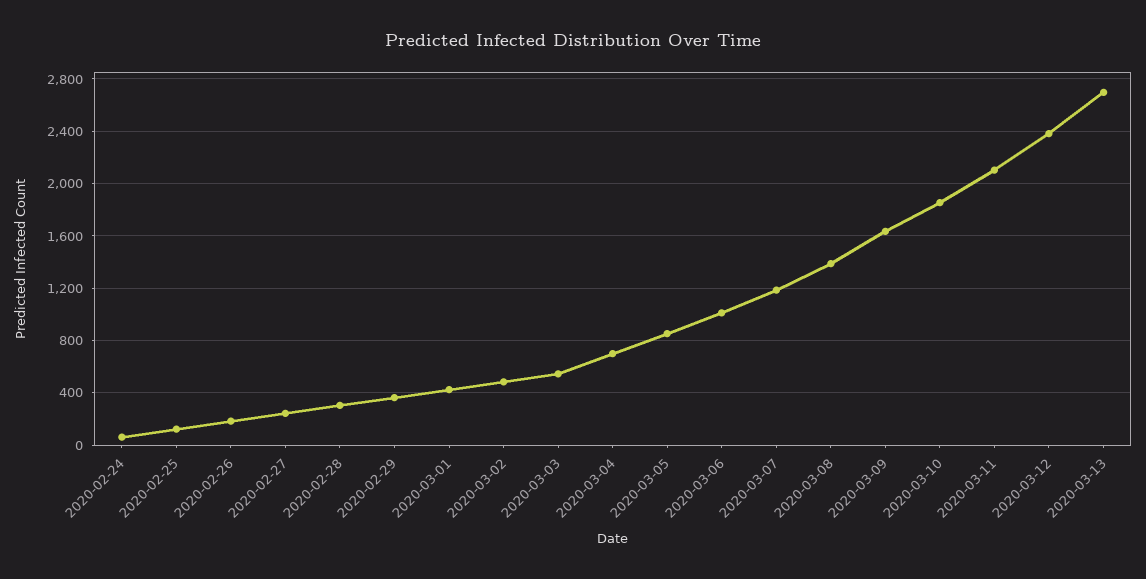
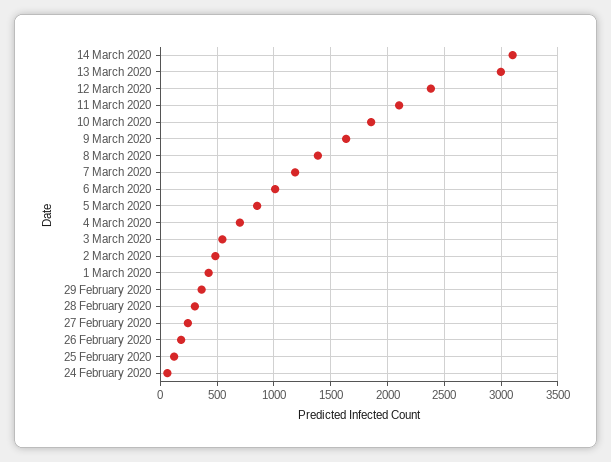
  {
    "2020-02-24": 50,
    "2020-02-25": 100,
    "2020-02-26": 200,
    "2020-02-27": 250,
    "2020-02-28": 300,
    "2020-02-29": 350,
    "2020-03-01": 400,
    "2020-03-02": 500,
    "2020-03-03": 550,
    "2020-03-04": 700,
    "2020-03-05": 850,
    "2020-03-06": 1000,
    "2020-03-07": 1200,
    "2020-03-08": 1400,
    "2020-03-09": 1650,
    "2020-03-10": 1850,
    "2020-03-11": 2100,
    "2020-03-12": 2400,
-   "2020-03-13": 2700
+   "2020-03-13": 3000,
+   "14 March 2020": 3100
  }

